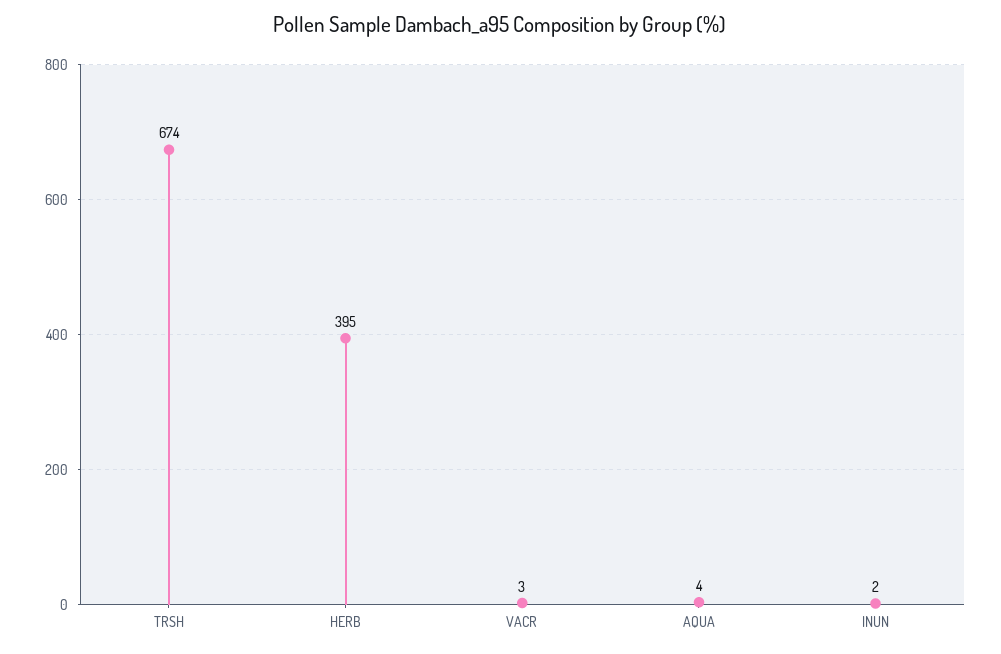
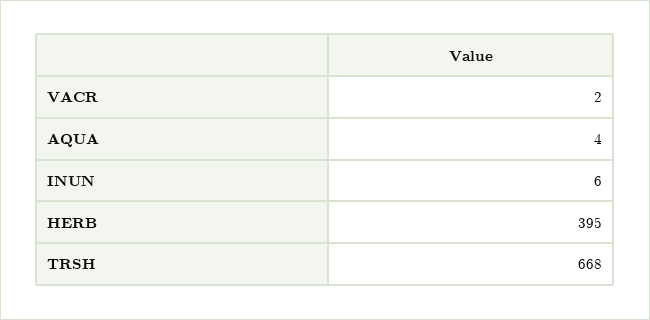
  {
-   "TRSH": 674,
+   "TRSH": 668,
    "HERB": 395,
-   "VACR": 3,
+   "VACR": 2,
    "AQUA": 4,
-   "INUN": 2
+   "INUN": 6
  }

